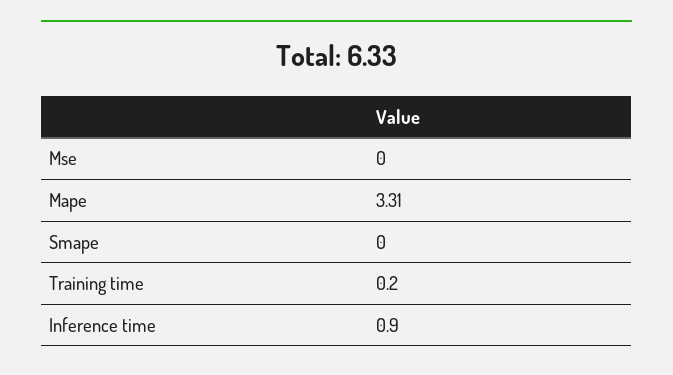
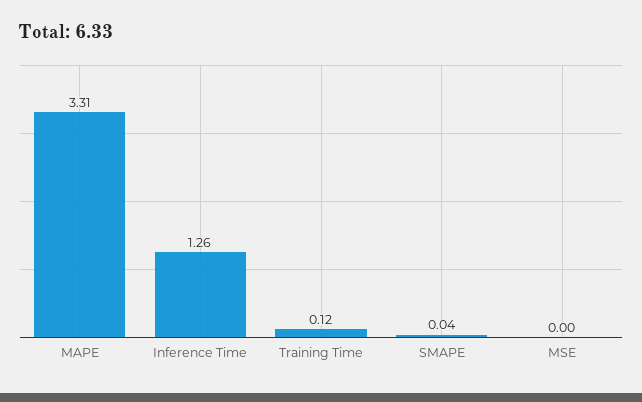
  {
    "Mse": 0,
    "Mape": 3.31,
-   "Smape": 0,
+   "Smape": 0.04,
-   "Training time": 0.2,
+   "Training time": 0.12,
-   "Inference time": 0.9
+   "Inference time": 1.26
  }

